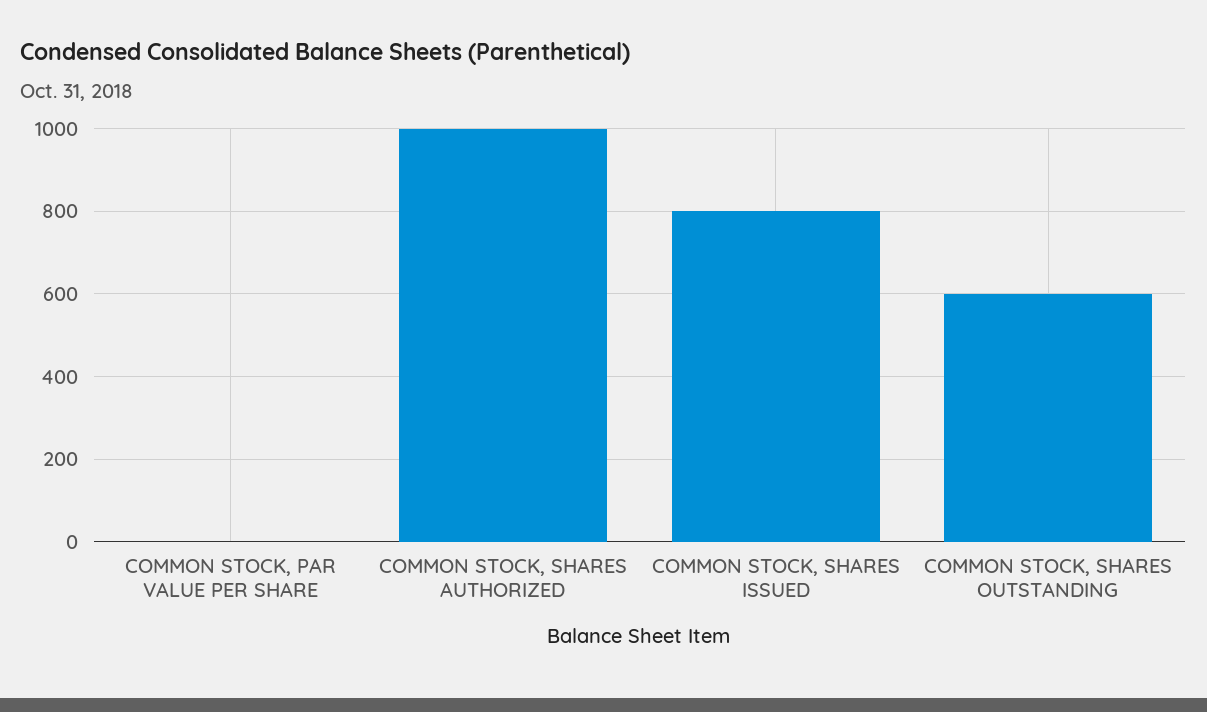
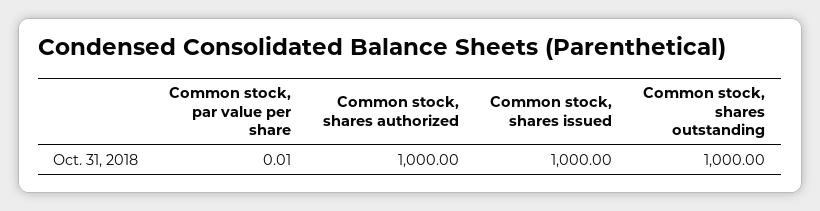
  {
    "COMMON STOCK, PAR VALUE PER SHARE": 0.01,
    "COMMON STOCK, SHARES AUTHORIZED": 1000,
-   "COMMON STOCK, SHARES ISSUED": 800,
+   "COMMON STOCK, SHARES ISSUED": 1000,
-   "COMMON STOCK, SHARES OUTSTANDING": 600
+   "COMMON STOCK, SHARES OUTSTANDING": 1000
  }

